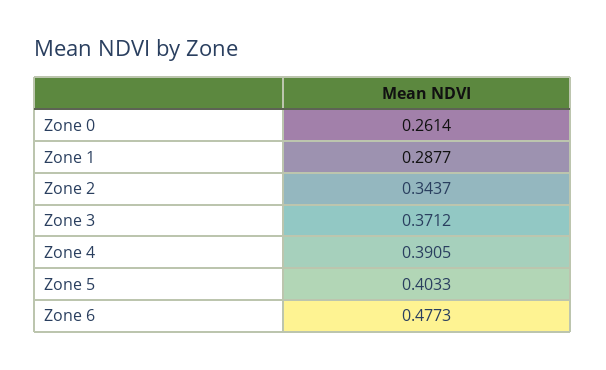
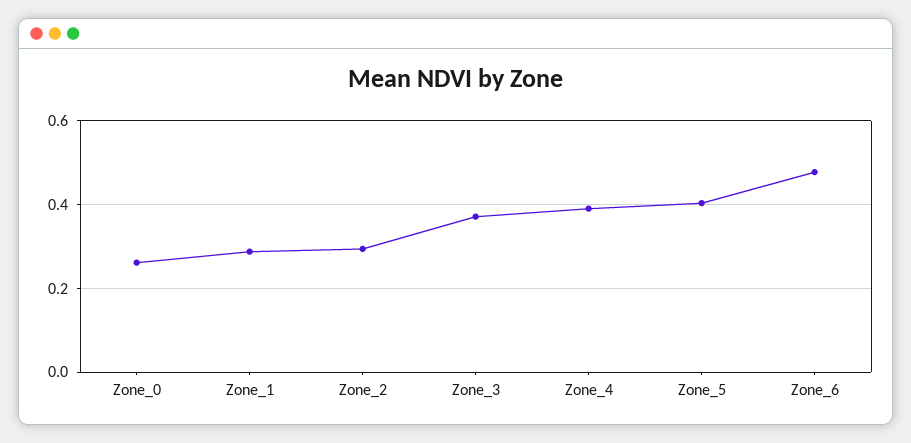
  {
    "Zone 0": 0.2614,
    "Zone 1": 0.2877,
-   "Zone 2": 0.3437,
+   "Zone 2": 0.3,
    "Zone 3": 0.3712,
    "Zone 4": 0.3905,
    "Zone 5": 0.4033,
    "Zone 6": 0.4773
  }

